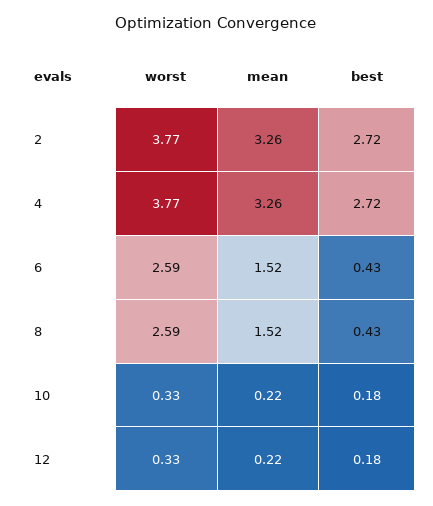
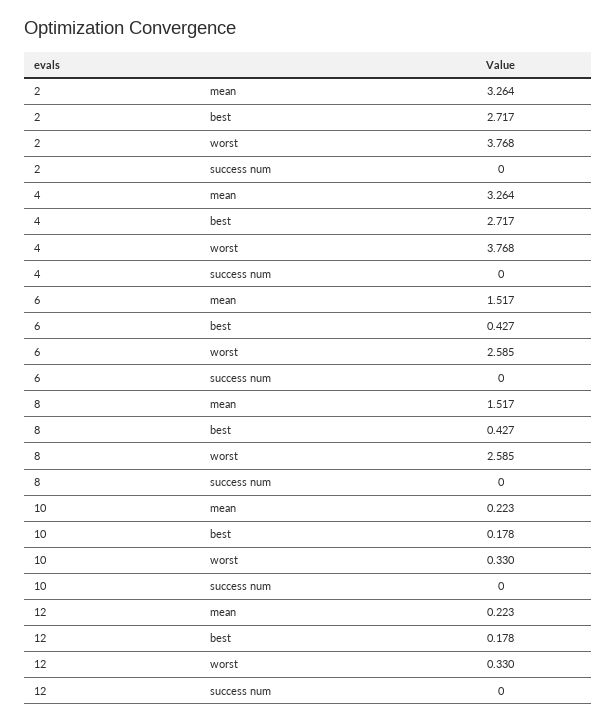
  {
    "worst": {
      "2": 3.768,
      "4": 3.768,
      "6": 2.585,
      "8": 2.585,
      "10": 0.33,
      "12": 0.33
    },
    "mean": {
      "2": 3.264,
      "4": 3.264,
      "6": 1.517,
      "8": 1.517,
      "10": 0.223,
      "12": 0.223
    },
    "best": {
      "2": 2.717,
      "4": 2.717,
      "6": 0.427,
      "8": 0.427,
      "10": 0.178,
      "12": 0.178
-   }
+   },
+   "success num": {
+     "2": 0,
+     "4": 0,
+     "6": 0,
+     "8": 0,
+     "10": 0,
+     "12": 0
+   }
  }

